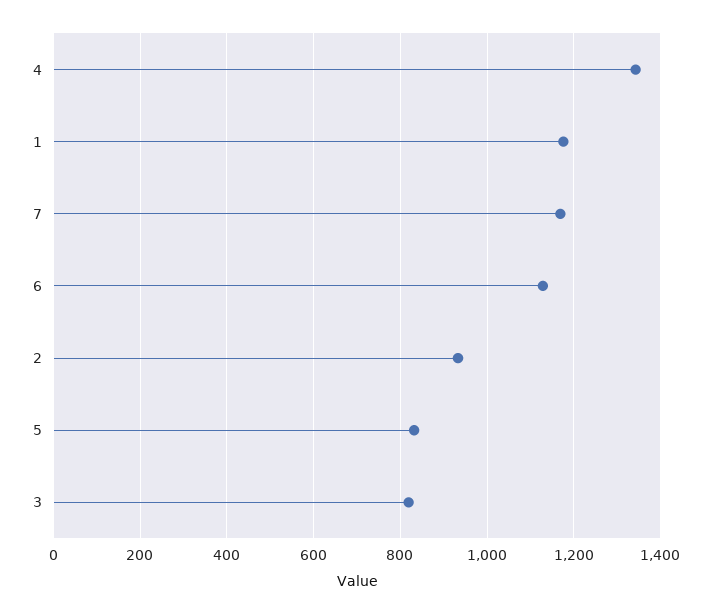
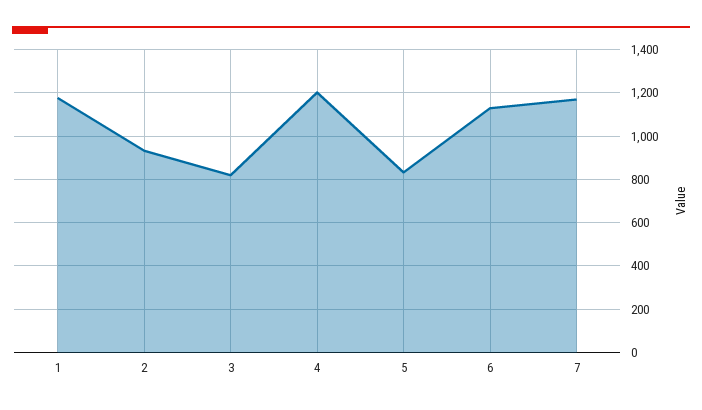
  {
-   "4": 1340,
+   "4": 1200,
    "1": 1180,
    "7": 1160,
    "6": 1120,
    "2": 940,
    "5": 840,
    "3": 820
  }

